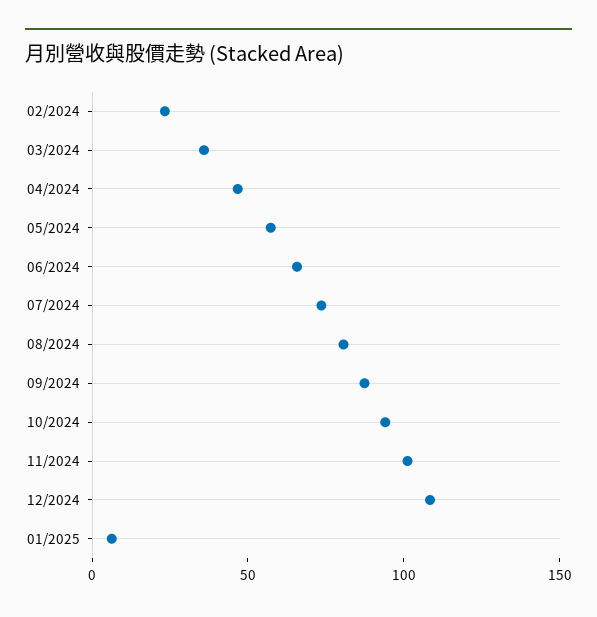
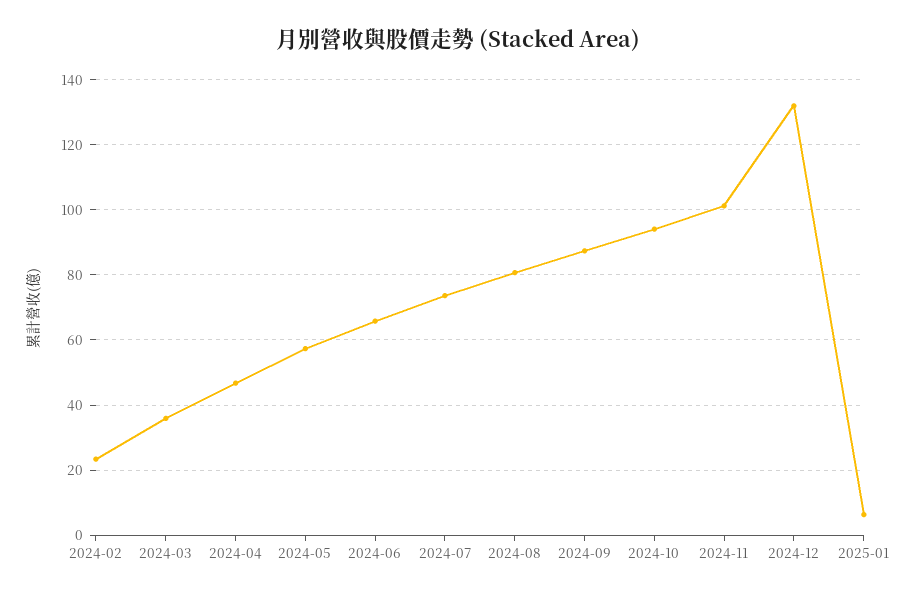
  {
    "02/2024": 24,
    "03/2024": 36,
    "04/2024": 46,
    "05/2024": 58,
    "06/2024": 66,
    "07/2024": 74,
    "08/2024": 80,
    "09/2024": 88,
    "10/2024": 94,
    "11/2024": 102,
-   "12/2024": 110,
+   "12/2024": 132,
    "01/2025": 6
  }

